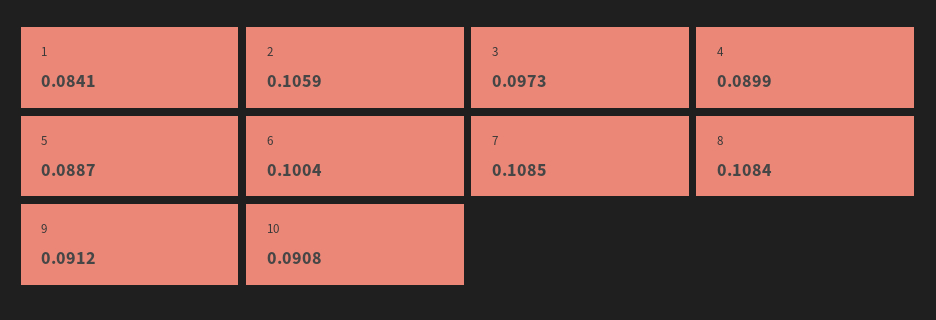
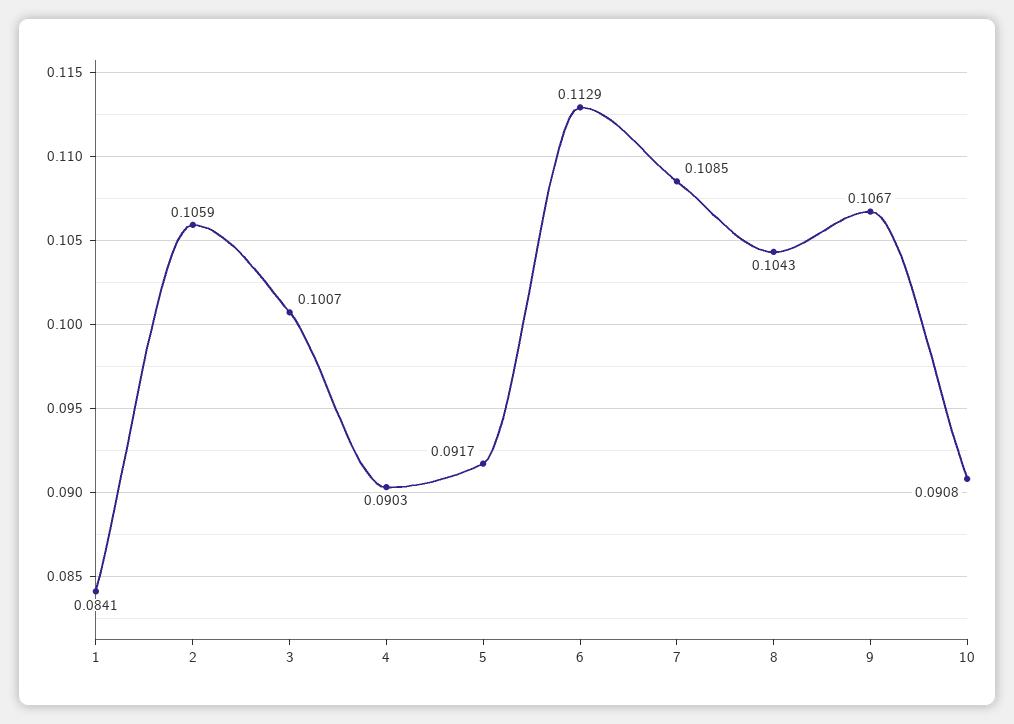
  {
    "1": 0.0841,
    "2": 0.1059,
-   "3": 0.0973,
+   "3": 0.1007,
-   "4": 0.0899,
+   "4": 0.0903,
-   "5": 0.0887,
+   "5": 0.0917,
-   "6": 0.1004,
+   "6": 0.1129,
    "7": 0.1085,
-   "8": 0.1084,
+   "8": 0.1043,
-   "9": 0.0912,
+   "9": 0.1067,
    "10": 0.0908
  }

